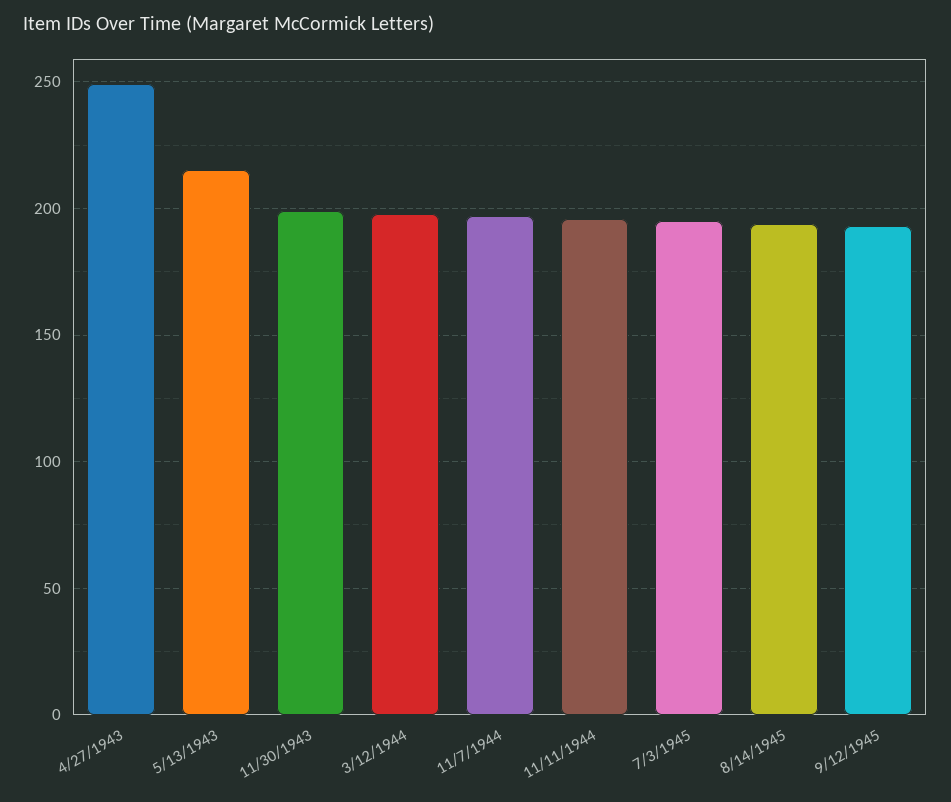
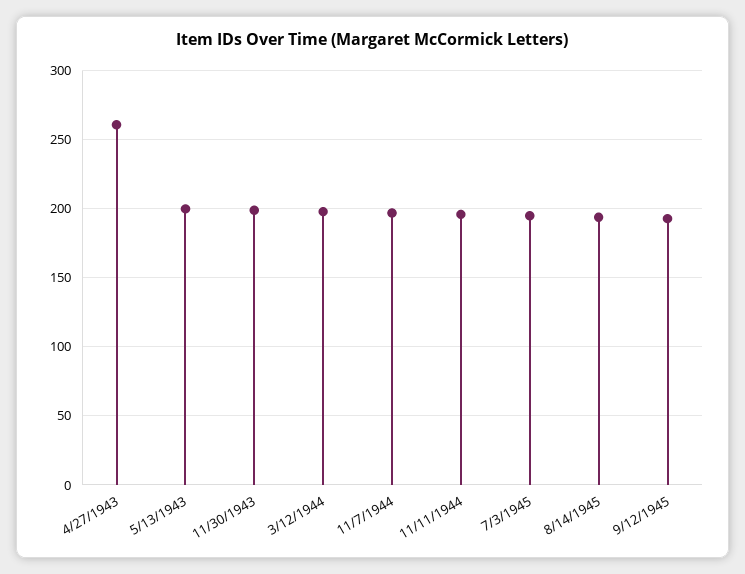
  {
-   "4/27/1943": 250,
+   "4/27/1943": 260,
-   "5/13/1943": 215,
+   "5/13/1943": 200,
    "11/30/1943": 200,
    "3/12/1944": 200,
    "11/7/1944": 195,
    "11/11/1944": 195,
    "7/3/1945": 195,
    "8/14/1945": 195,
    "9/12/1945": 195
  }

